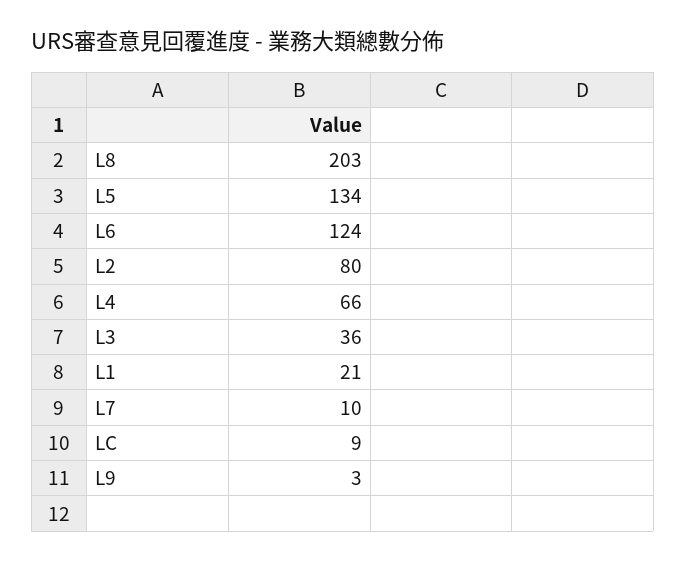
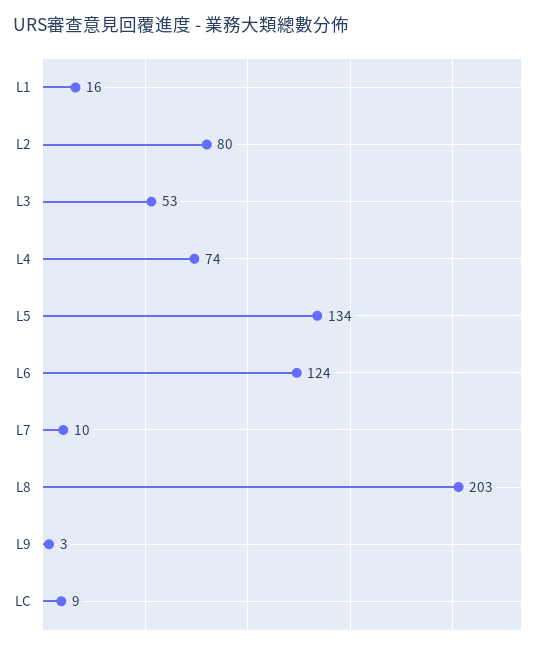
  {
    "L8": 203,
    "L5": 134,
    "L6": 124,
    "L2": 80,
-   "L4": 66,
+   "L4": 74,
-   "L3": 36,
+   "L3": 53,
-   "L1": 21,
+   "L1": 16,
    "L7": 10,
    "LC": 9,
    "L9": 3
  }

